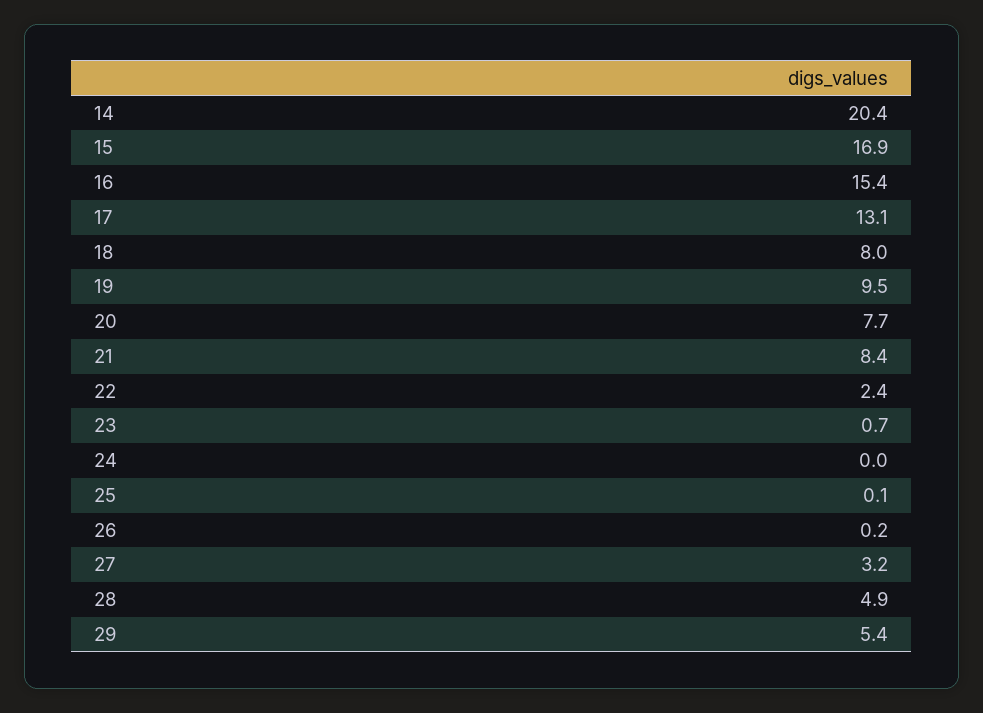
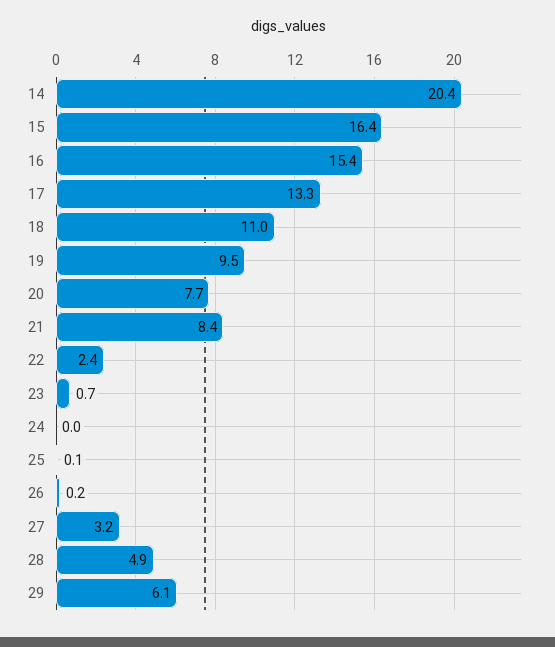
  {
    "14": 20.4,
-   "15": 16.9,
+   "15": 16.4,
    "16": 15.4,
-   "17": 13.1,
+   "17": 13.3,
-   "18": 8,
+   "18": 11,
    "19": 9.5,
    "20": 7.7,
    "21": 8.4,
    "22": 2.4,
    "23": 0.7,
    "24": 0,
    "25": 0.1,
    "26": 0.2,
    "27": 3.2,
    "28": 4.9,
-   "29": 5.4
+   "29": 6.1
  }

